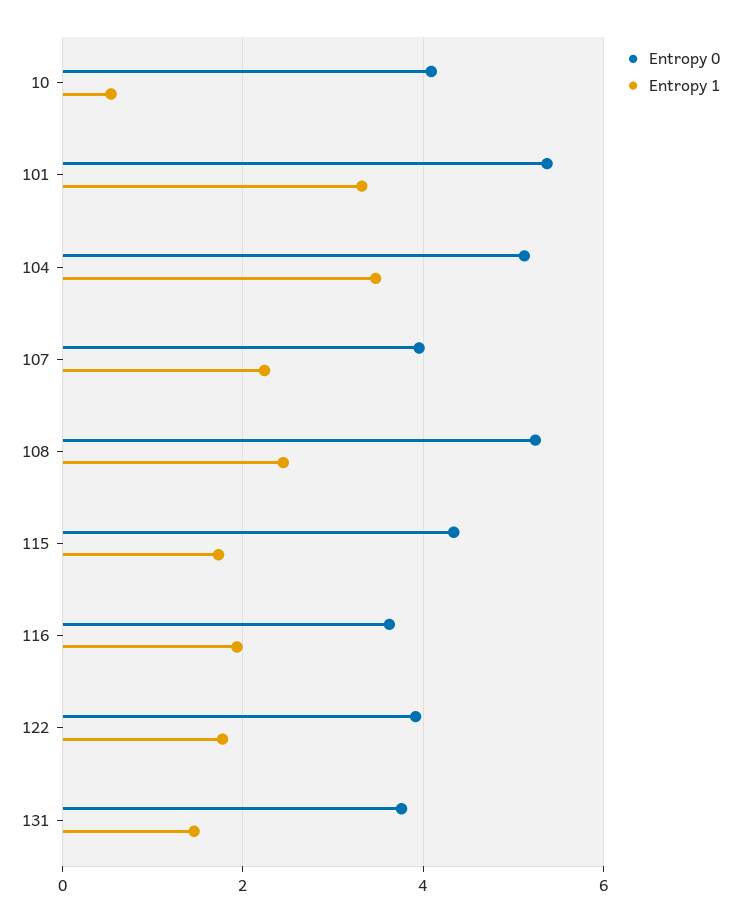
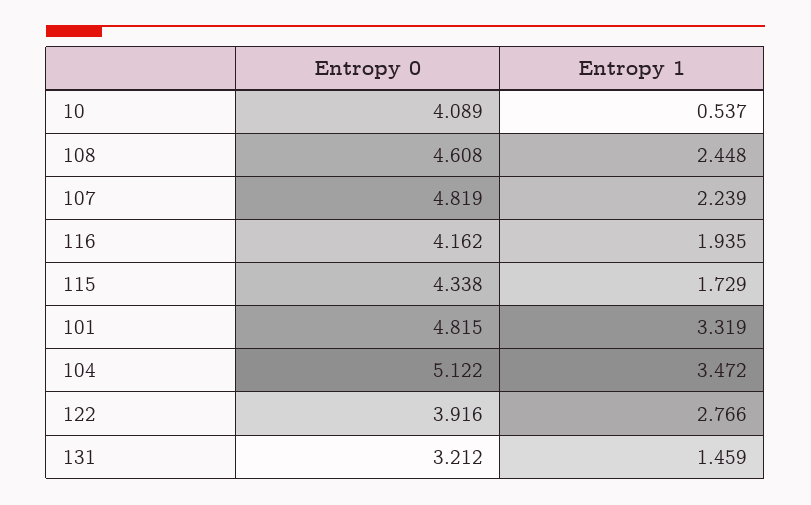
  {
    "Entropy 0": {
      "10": 4.089,
-     "101": 5.4,
+     "101": 4.815,
      "104": 5.122,
-     "107": 4,
+     "107": 4.819,
-     "108": 5.2,
+     "108": 4.608,
      "115": 4.338,
-     "116": 3.6,
+     "116": 4.162,
      "122": 3.916,
-     "131": 3.8
+     "131": 3.212
    },
    "Entropy 1": {
      "10": 0.537,
      "101": 3.319,
      "104": 3.472,
      "107": 2.239,
      "108": 2.448,
      "115": 1.729,
      "116": 1.935,
-     "122": 1.8,
+     "122": 2.766,
      "131": 1.459
    }
  }

